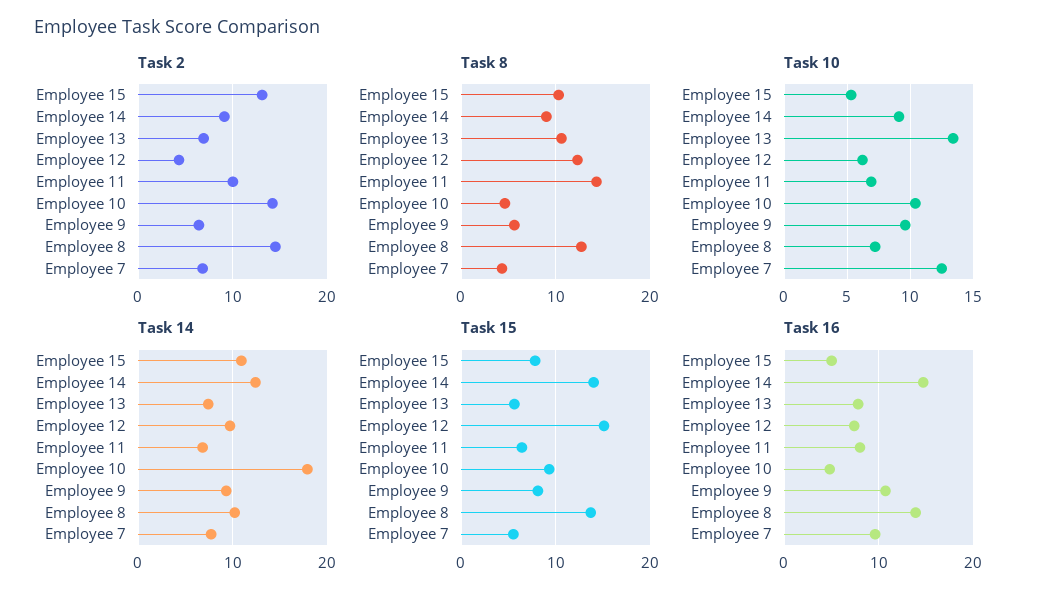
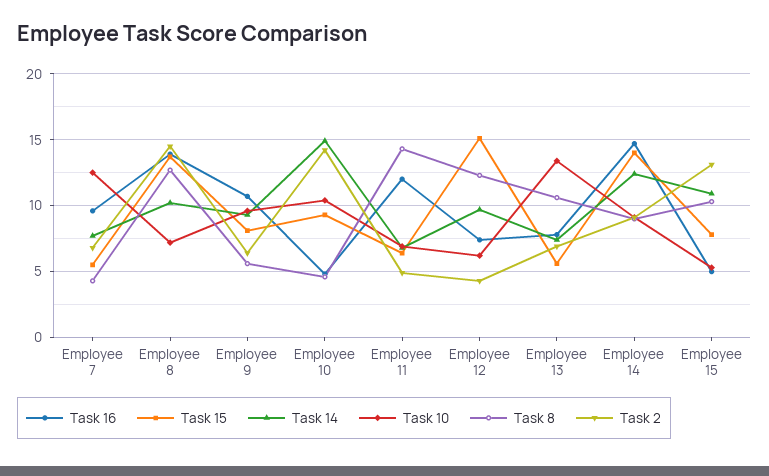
  {
    "Task 2": {
      "Employee 15": 13,
      "Employee 14": 9,
      "Employee 13": 7,
      "Employee 12": 4.5,
-     "Employee 11": 10,
+     "Employee 11": 5,
      "Employee 10": 14,
      "Employee 9": 6.5,
      "Employee 8": 14.5,
      "Employee 7": 7
    },
    "Task 8": {
      "Employee 15": 10.5,
      "Employee 14": 9,
      "Employee 13": 10.5,
      "Employee 12": 12.5,
      "Employee 11": 14.5,
      "Employee 10": 4.5,
      "Employee 9": 5.5,
      "Employee 8": 12.5,
      "Employee 7": 4.5
    },
    "Task 10": {
      "Employee 15": 5.5,
      "Employee 14": 9,
      "Employee 13": 13.5,
      "Employee 12": 6,
      "Employee 11": 7,
      "Employee 10": 10.5,
      "Employee 9": 9.5,
      "Employee 8": 7,
      "Employee 7": 12.5
    },
    "Task 14": {
      "Employee 15": 11,
      "Employee 14": 12.5,
      "Employee 13": 7.5,
      "Employee 12": 9.5,
      "Employee 11": 7,
-     "Employee 10": 18,
+     "Employee 10": 15,
      "Employee 9": 9.5,
      "Employee 8": 10,
      "Employee 7": 7.5
    },
    "Task 15": {
      "Employee 15": 8,
      "Employee 14": 14,
      "Employee 13": 5.5,
      "Employee 12": 15,
      "Employee 11": 6.5,
      "Employee 10": 9.5,
      "Employee 9": 8,
      "Employee 8": 13.5,
      "Employee 7": 5.5
    },
    "Task 16": {
      "Employee 15": 5,
      "Employee 14": 14.5,
      "Employee 13": 8,
      "Employee 12": 7.5,
-     "Employee 11": 8,
+     "Employee 11": 12,
      "Employee 10": 5,
      "Employee 9": 10.5,
      "Employee 8": 14,
      "Employee 7": 9.5
    }
  }

